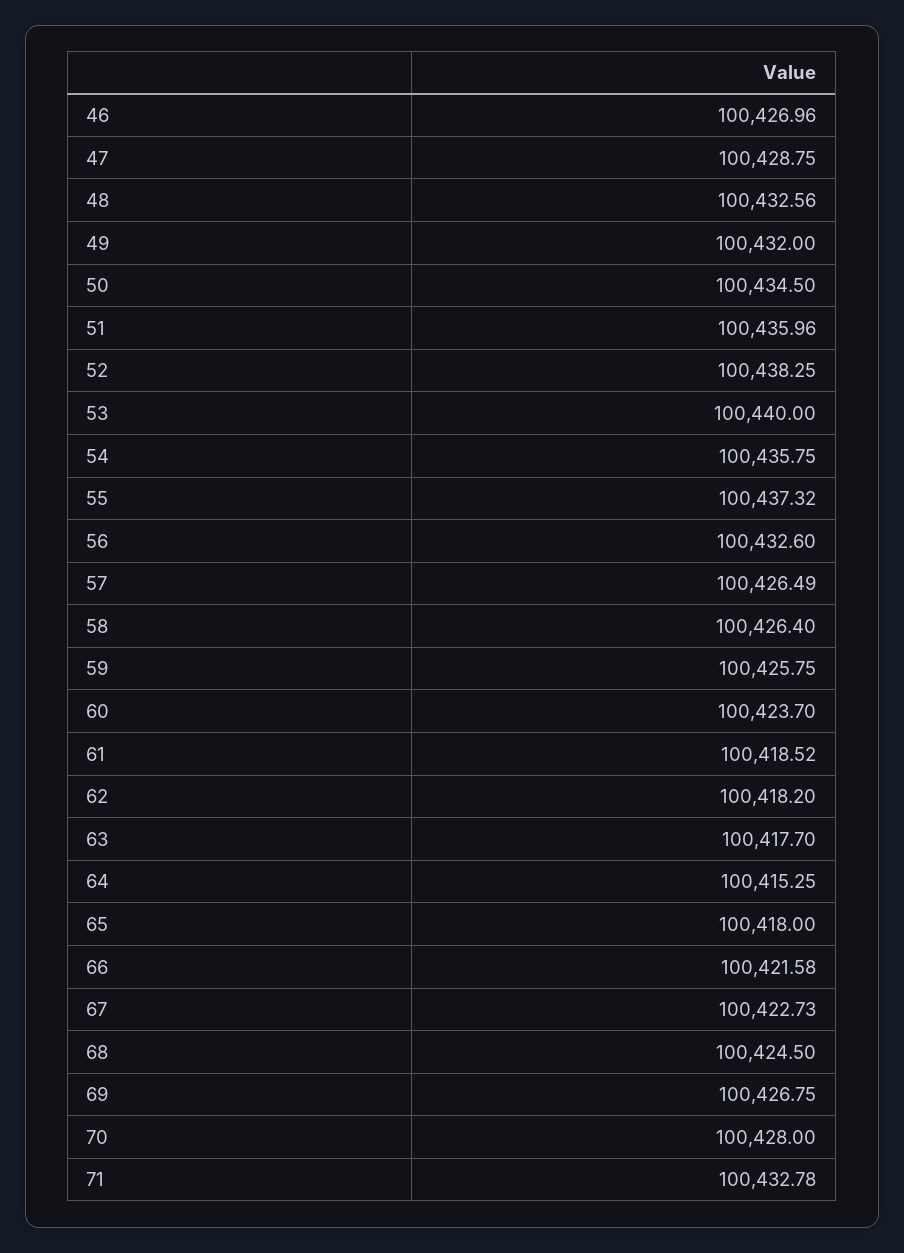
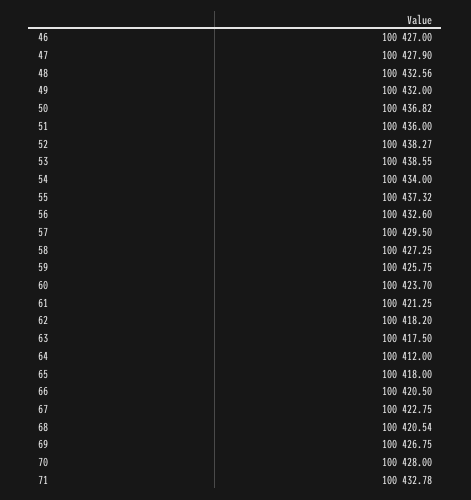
  {
-   "46": 100426.96,
+   "46": 100427,
-   "47": 100428.75,
+   "47": 100427.9,
    "48": 100432.56,
    "49": 100432,
-   "50": 100434.5,
+   "50": 100436.82,
-   "51": 100435.96,
+   "51": 100436,
-   "52": 100438.25,
+   "52": 100438.27,
-   "53": 100440,
+   "53": 100438.55,
-   "54": 100435.75,
+   "54": 100434,
    "55": 100437.32,
    "56": 100432.6,
-   "57": 100426.49,
+   "57": 100429.5,
-   "58": 100426.4,
+   "58": 100427.25,
    "59": 100425.75,
    "60": 100423.7,
-   "61": 100418.52,
+   "61": 100421.25,
    "62": 100418.2,
-   "63": 100417.7,
+   "63": 100417.5,
-   "64": 100415.25,
+   "64": 100412,
    "65": 100418,
-   "66": 100421.58,
+   "66": 100420.5,
-   "67": 100422.73,
+   "67": 100422.75,
-   "68": 100424.5,
+   "68": 100420.54,
    "69": 100426.75,
    "70": 100428,
    "71": 100432.78
  }

